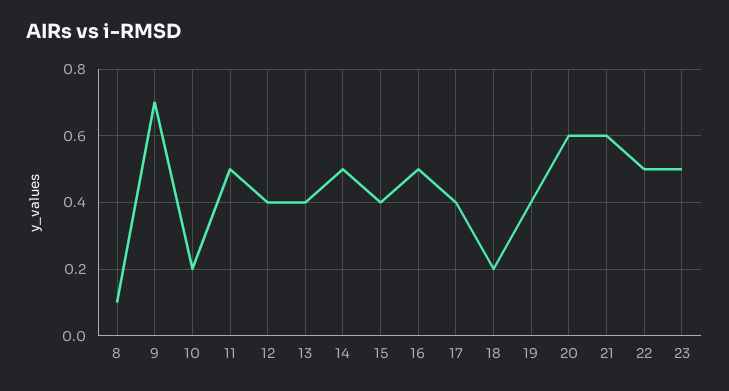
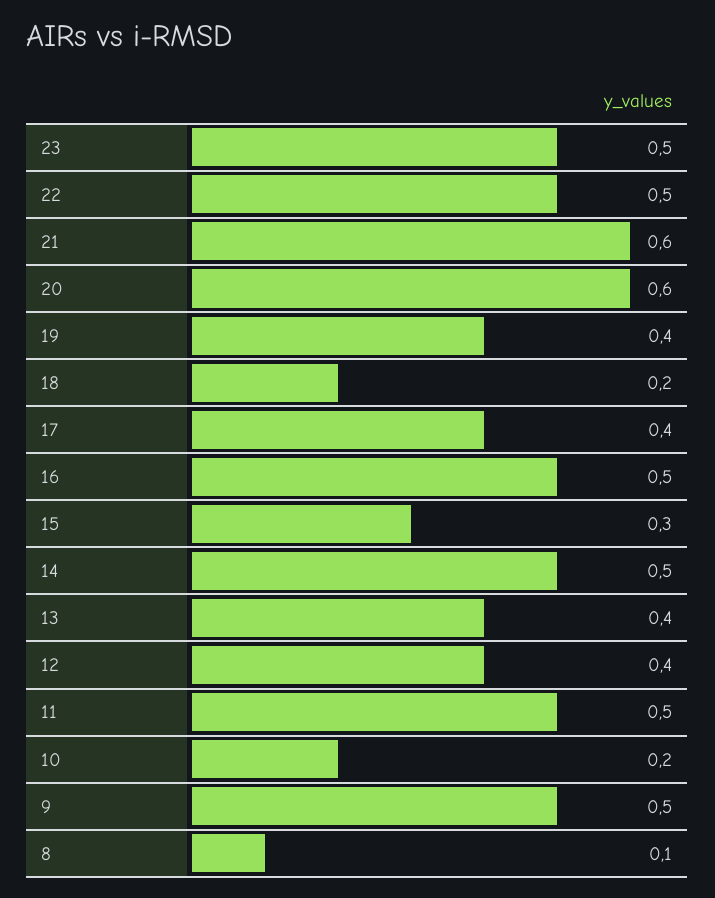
  {
    "8": 0.1,
-   "9": 0.7,
+   "9": 0.5,
    "10": 0.2,
    "11": 0.5,
    "12": 0.4,
    "13": 0.4,
    "14": 0.5,
-   "15": 0.4,
+   "15": 0.3,
    "16": 0.5,
    "17": 0.4,
    "18": 0.2,
    "19": 0.4,
    "20": 0.6,
    "21": 0.6,
    "22": 0.5,
    "23": 0.5
  }

